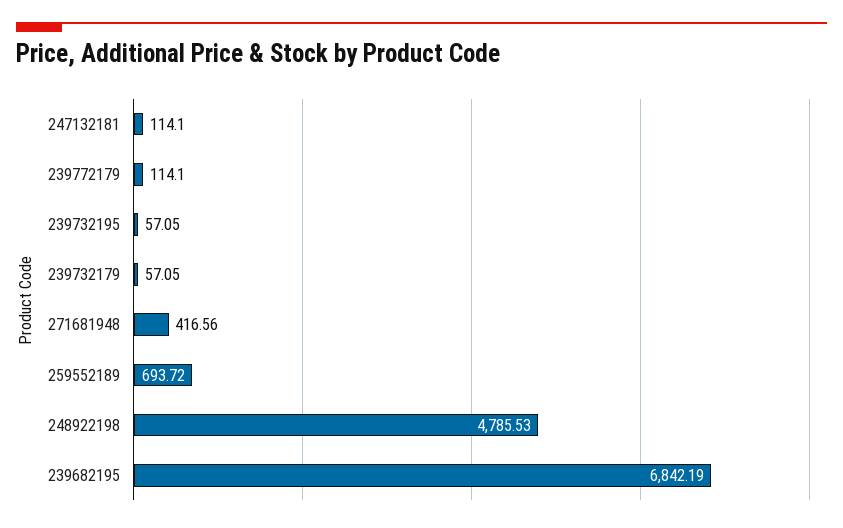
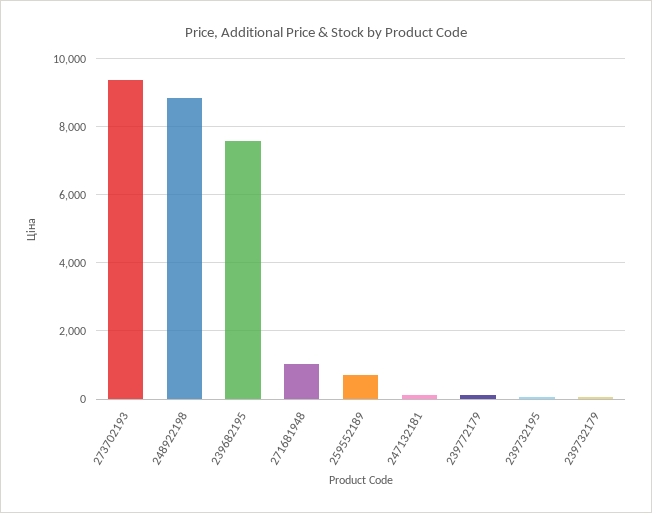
  {
    "247132181": 114.1,
    "239772179": 114.1,
    "239732195": 57.05,
    "239732179": 57.05,
-   "271681948": 416.56,
+   "271681948": 1000,
    "259552189": 693.72,
-   "248922198": 4785.53,
+   "248922198": 8800,
-   "239682195": 6842.19
+   "239682195": 7600,
+   "273702193": 9400
  }

